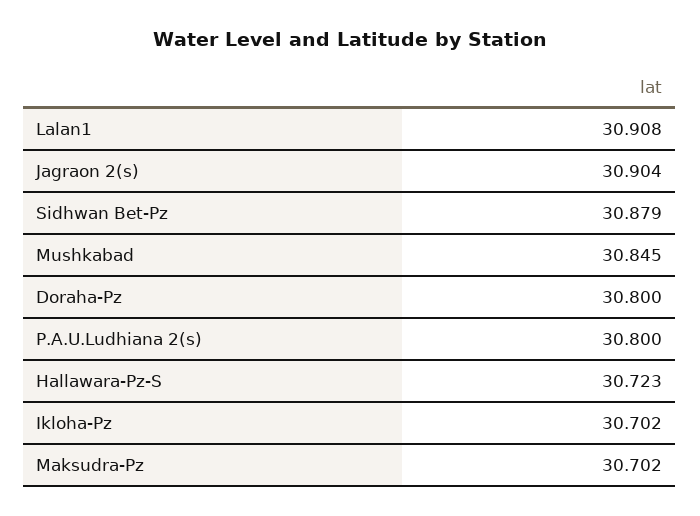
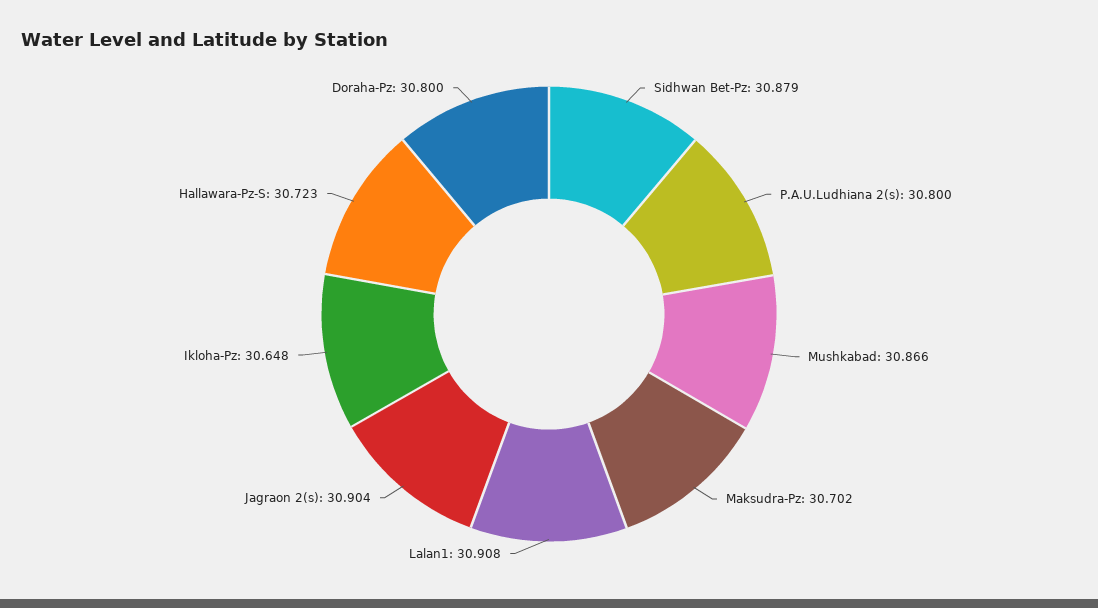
  {
    "Lalan1": 30.908,
    "Jagraon 2(s)": 30.904,
    "Sidhwan Bet-Pz": 30.879,
-   "Mushkabad": 30.845,
+   "Mushkabad": 30.866,
    "Doraha-Pz": 30.8,
    "P.A.U.Ludhiana 2(s)": 30.8,
    "Hallawara-Pz-S": 30.723,
-   "Ikloha-Pz": 30.702,
+   "Ikloha-Pz": 30.648,
    "Maksudra-Pz": 30.702
  }

